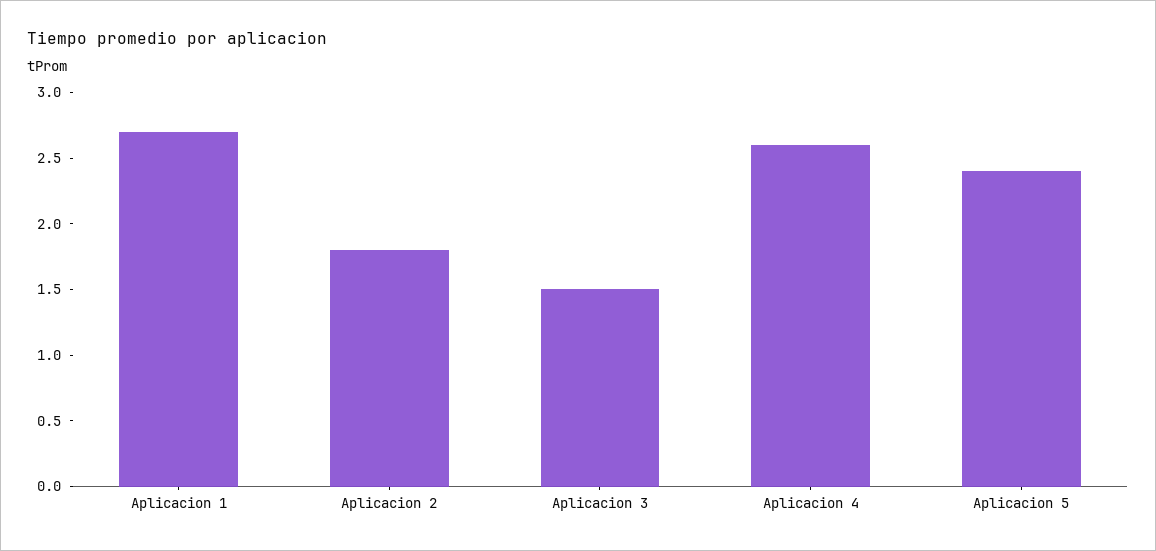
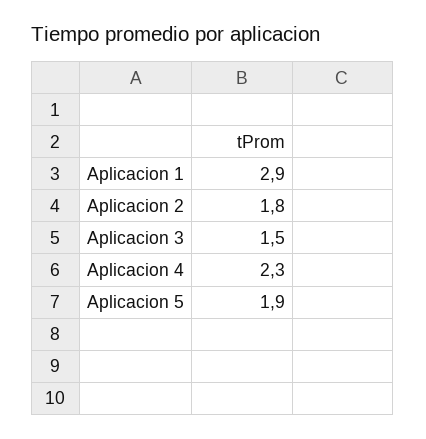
  {
-   "Aplicacion 1": 2.7,
+   "Aplicacion 1": 2.9,
    "Aplicacion 2": 1.8,
    "Aplicacion 3": 1.5,
-   "Aplicacion 4": 2.6,
+   "Aplicacion 4": 2.3,
-   "Aplicacion 5": 2.4
+   "Aplicacion 5": 1.9
  }

